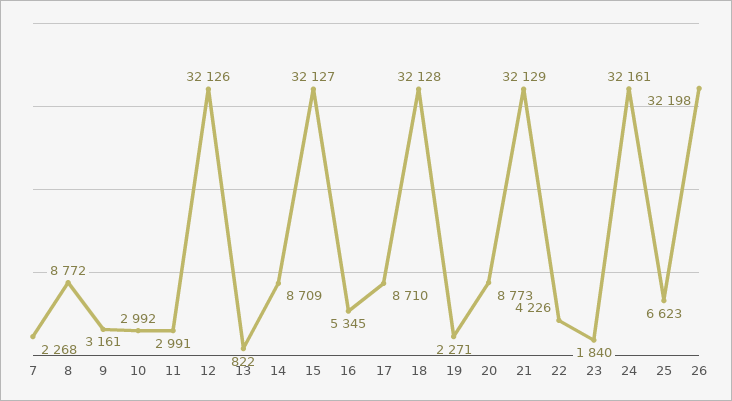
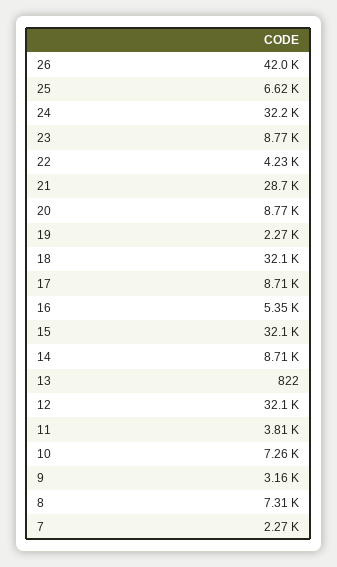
  {
    "7": 2268,
-   "8": 8772,
+   "8": 7310,
    "9": 3161,
-   "10": 2992,
+   "10": 7260,
-   "11": 2991,
+   "11": 3810,
    "12": 32126,
    "13": 822,
    "14": 8709,
    "15": 32127,
    "16": 5345,
    "17": 8710,
    "18": 32128,
    "19": 2271,
    "20": 8773,
-   "21": 32129,
+   "21": 28700,
    "22": 4226,
-   "23": 1840,
+   "23": 8770,
    "24": 32161,
    "25": 6623,
-   "26": 32198
+   "26": 42000
  }

